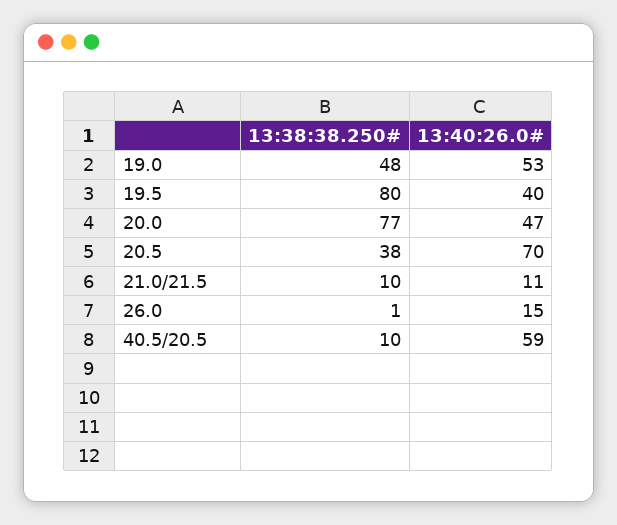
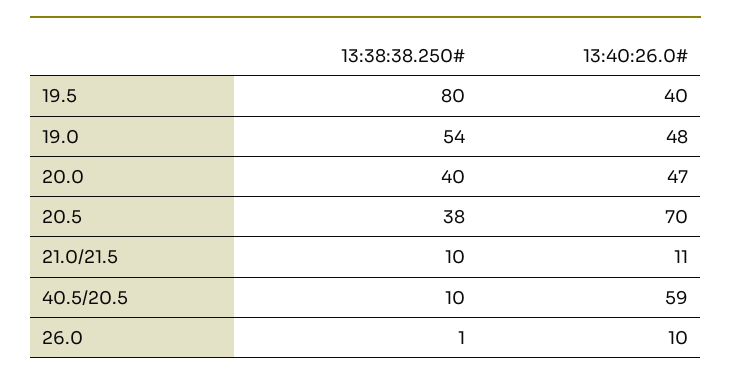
  {
    "13:38:38.250#": {
-     "19.0": 48,
+     "19.0": 54,
      "19.5": 80,
-     "20.0": 77,
+     "20.0": 40,
      "20.5": 38,
      "21.0/21.5": 10,
      "26.0": 1,
      "40.5/20.5": 10
    },
    "13:40:26.0#": {
-     "19.0": 53,
+     "19.0": 48,
      "19.5": 40,
      "20.0": 47,
      "20.5": 70,
      "21.0/21.5": 11,
-     "26.0": 15,
+     "26.0": 10,
      "40.5/20.5": 59
    }
  }

